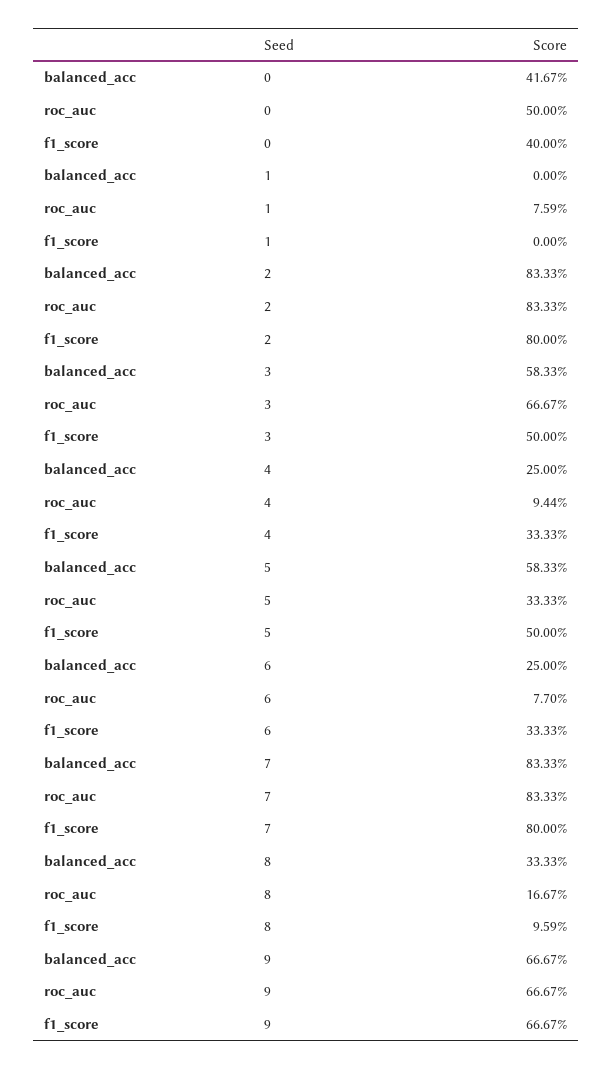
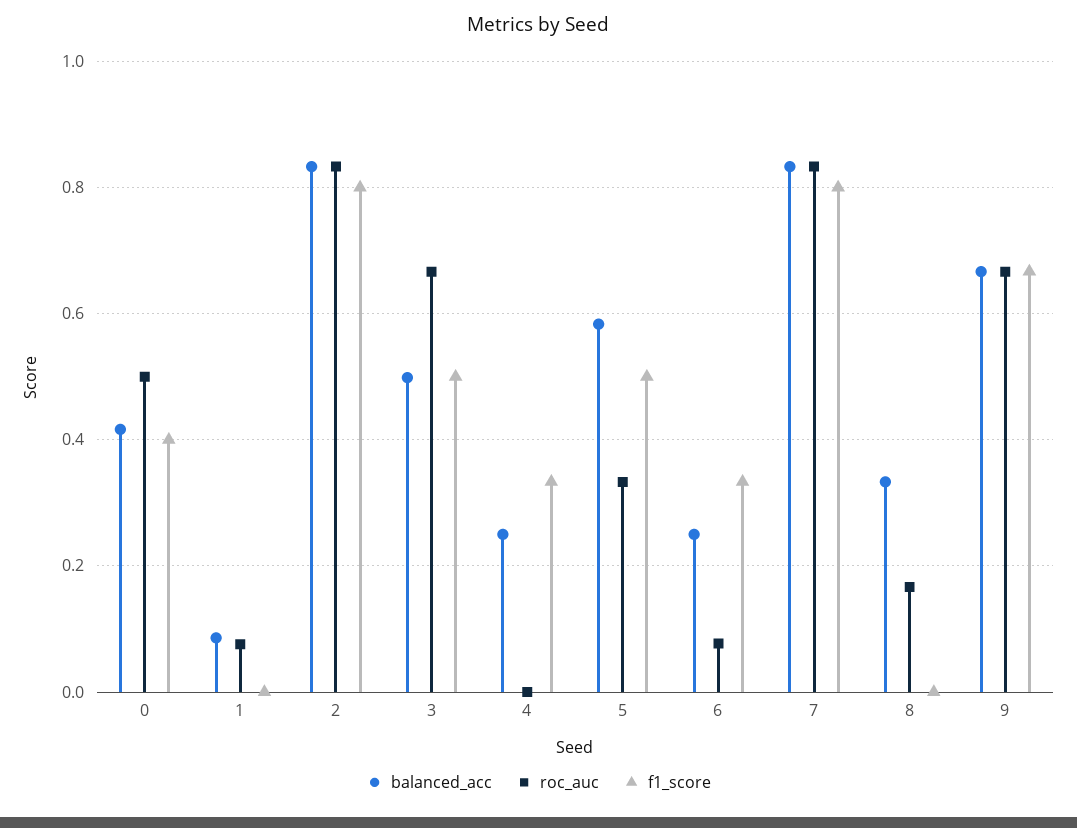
  {
    "balanced_acc": {
      "0": 0.4167,
-     "1": 0,
+     "1": 0.08,
      "2": 0.8333,
-     "3": 0.5833,
+     "3": 0.5,
      "4": 0.25,
      "5": 0.5833,
      "6": 0.25,
      "7": 0.8333,
      "8": 0.3333,
      "9": 0.6667
    },
    "roc_auc": {
      "0": 0.5,
      "1": 0.0759,
      "2": 0.8333,
      "3": 0.6667,
-     "4": 0.0944,
+     "4": 0,
      "5": 0.3333,
      "6": 0.077,
      "7": 0.8333,
      "8": 0.1667,
      "9": 0.6667
    },
    "f1_score": {
      "0": 0.4,
      "1": 0,
      "2": 0.8,
      "3": 0.5,
      "4": 0.3333,
      "5": 0.5,
      "6": 0.3333,
      "7": 0.8,
-     "8": 0.0959,
+     "8": 0,
      "9": 0.6667
    }
  }

